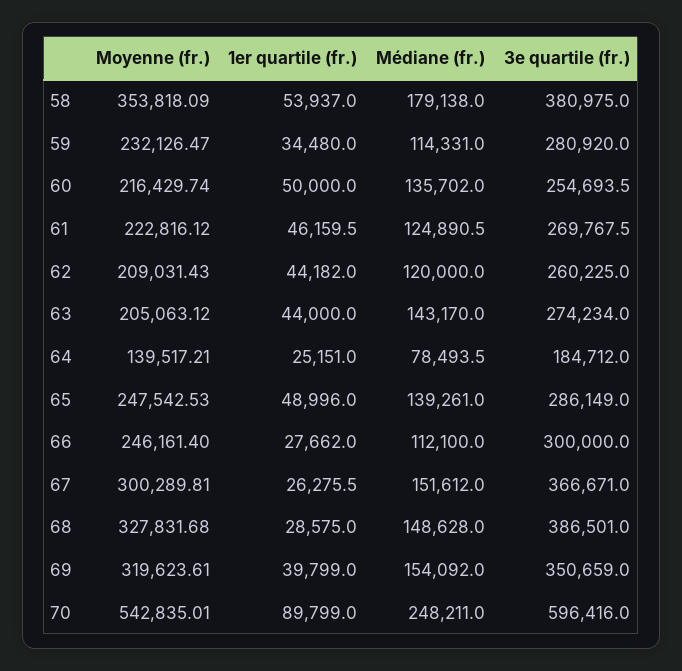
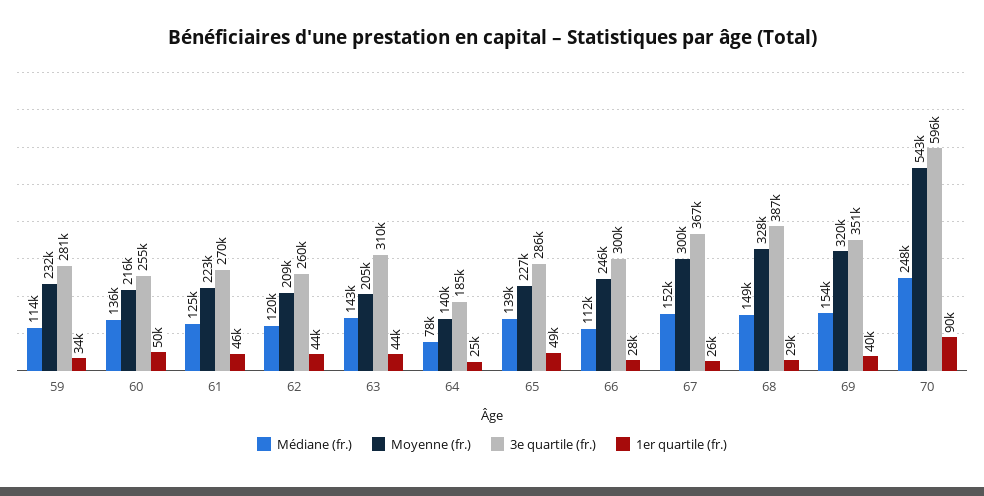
  {
    "Moyenne (fr.)": {
-     "58": 353818.09,
      "59": 232126.47,
      "60": 216429.74,
      "61": 222816.12,
      "62": 209031.43,
      "63": 205063.12,
      "64": 139517.21,
-     "65": 247542.53,
+     "65": 227000,
      "66": 246161.4,
      "67": 300289.81,
      "68": 327831.68,
      "69": 319623.61,
      "70": 542835.01
    },
    "1er quartile (fr.)": {
-     "58": 53937,
      "59": 34480,
      "60": 50000,
      "61": 46159.5,
      "62": 44182,
      "63": 44000,
      "64": 25151,
      "65": 48996,
      "66": 27662,
      "67": 26275.5,
      "68": 28575,
      "69": 39799,
      "70": 89799
    },
    "Médiane (fr.)": {
-     "58": 179138,
      "59": 114331,
      "60": 135702,
      "61": 124890.5,
      "62": 120000,
      "63": 143170,
      "64": 78493.5,
      "65": 139261,
      "66": 112100,
      "67": 151612,
      "68": 148628,
      "69": 154092,
      "70": 248211
    },
    "3e quartile (fr.)": {
-     "58": 380975,
      "59": 280920,
      "60": 254693.5,
      "61": 269767.5,
      "62": 260225,
-     "63": 274234,
+     "63": 310000,
      "64": 184712,
      "65": 286149,
      "66": 300000,
      "67": 366671,
      "68": 386501,
      "69": 350659,
      "70": 596416
    }
  }

